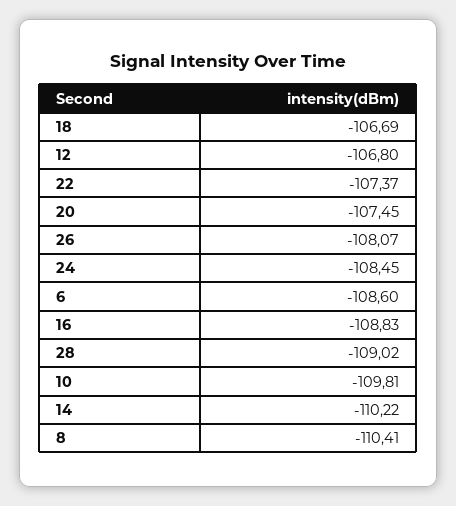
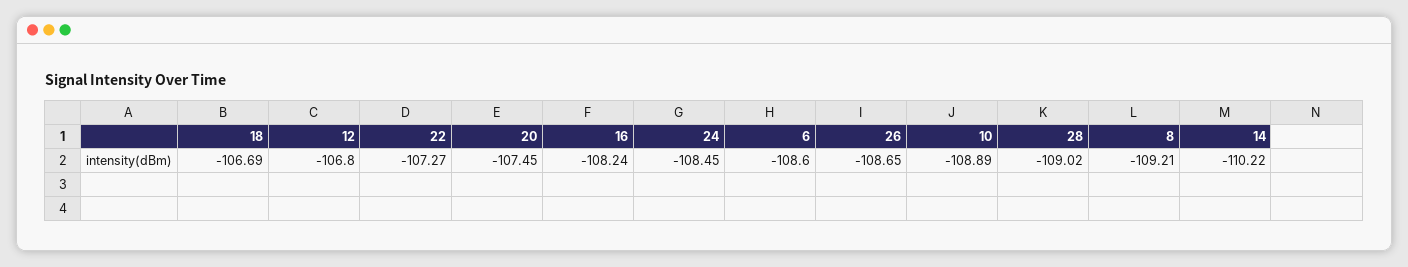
  {
    "18": -106.69,
    "12": -106.8,
-   "22": -107.37,
+   "22": -107.27,
    "20": -107.45,
-   "26": -108.07,
+   "26": -108.65,
    "24": -108.45,
    "6": -108.6,
-   "16": -108.83,
+   "16": -108.24,
    "28": -109.02,
-   "10": -109.81,
+   "10": -108.89,
    "14": -110.22,
-   "8": -110.41
+   "8": -109.21
  }

